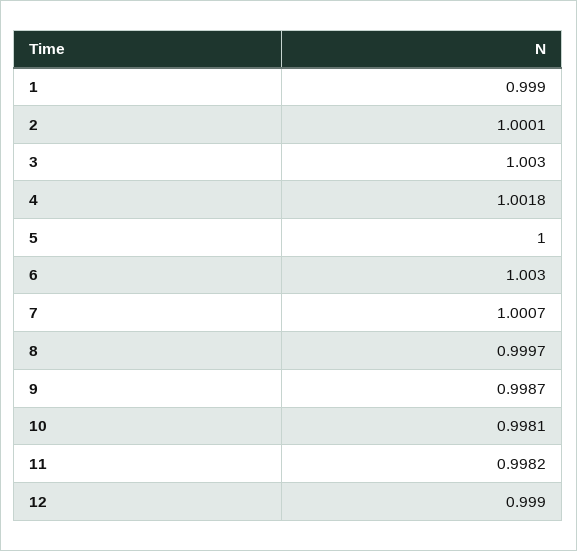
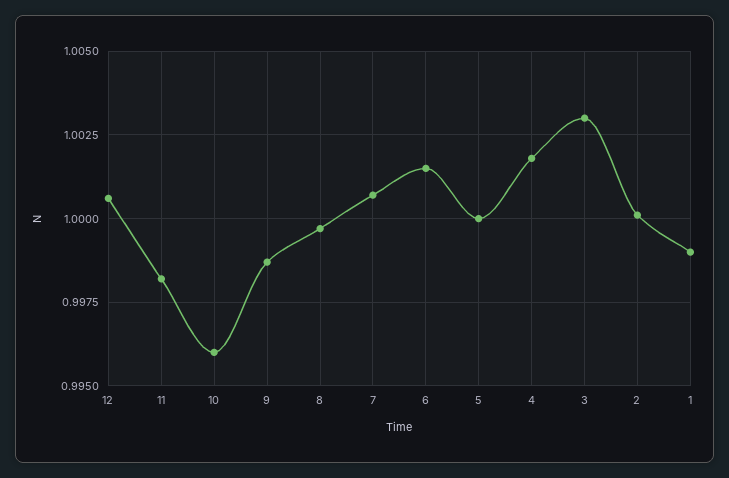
  {
    "1": 0.999,
    "2": 1.0001,
    "3": 1.003,
    "4": 1.0018,
    "5": 1,
-   "6": 1.003,
+   "6": 1.0015,
    "7": 1.0007,
    "8": 0.9997,
    "9": 0.9987,
-   "10": 0.9981,
+   "10": 0.996,
    "11": 0.9982,
-   "12": 0.999
+   "12": 1.0005
  }

